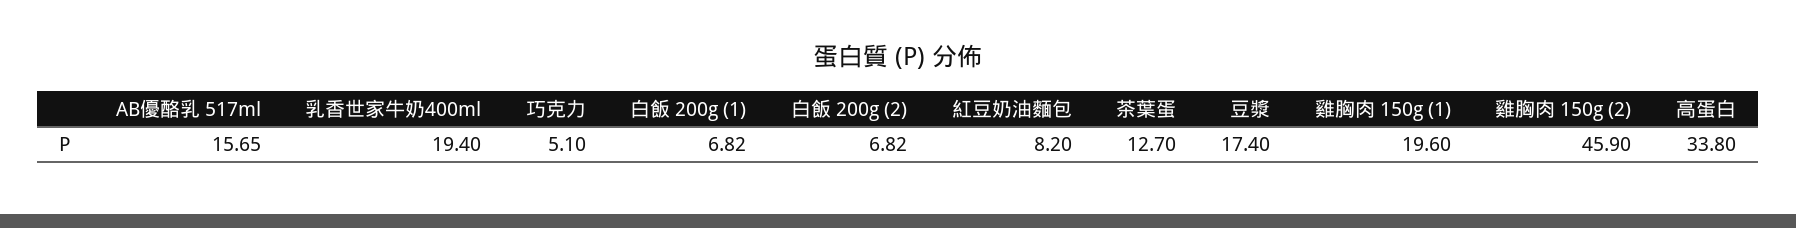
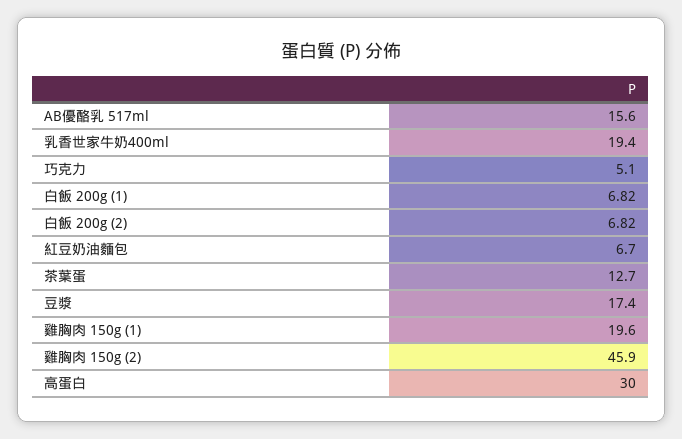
  {
-   "AB優酪乳 517ml": 15.65,
+   "AB優酪乳 517ml": 15.6,
    "乳香世家牛奶400ml": 19.4,
    "巧克力": 5.1,
    "白飯 200g (1)": 6.82,
    "白飯 200g (2)": 6.82,
-   "紅豆奶油麵包": 8.2,
+   "紅豆奶油麵包": 6.7,
    "茶葉蛋": 12.7,
    "豆漿": 17.4,
    "雞胸肉 150g (1)": 19.6,
    "雞胸肉 150g (2)": 45.9,
-   "高蛋白": 33.8
+   "高蛋白": 30
  }

